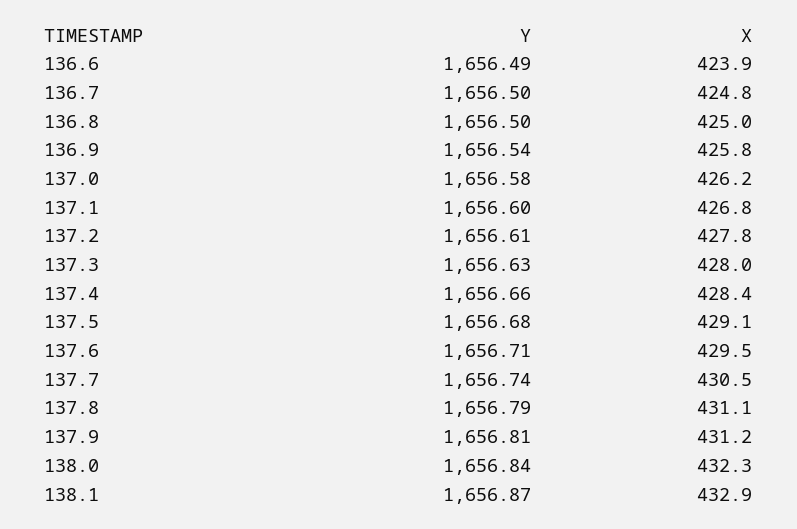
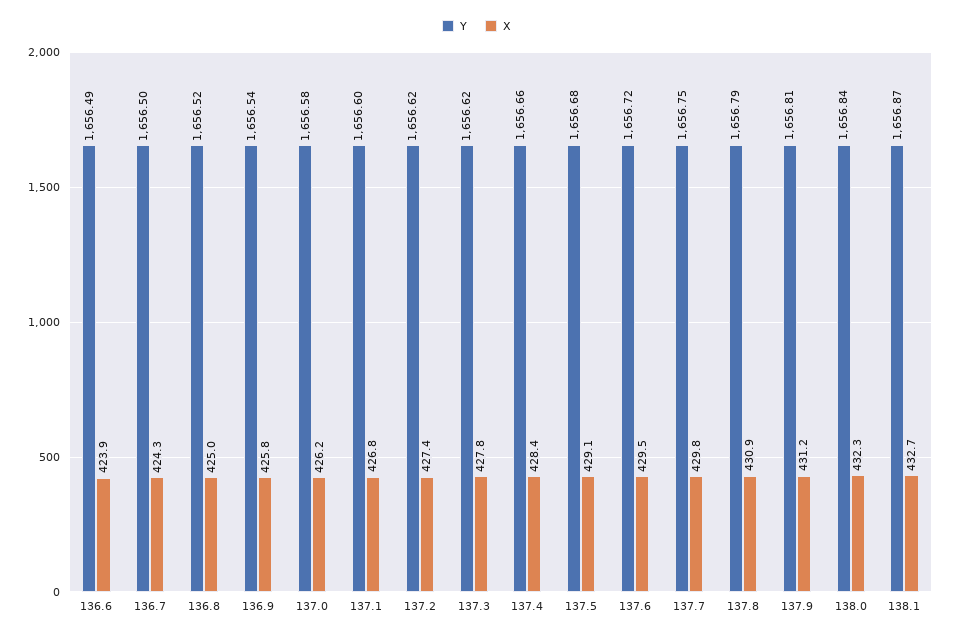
  {
    "Y": {
      "136.6": 1656.49,
      "136.7": 1656.5,
-     "136.8": 1656.5,
+     "136.8": 1656.52,
      "136.9": 1656.54,
      "137.0": 1656.58,
      "137.1": 1656.6,
-     "137.2": 1656.61,
+     "137.2": 1656.62,
-     "137.3": 1656.63,
+     "137.3": 1656.62,
      "137.4": 1656.66,
      "137.5": 1656.68,
-     "137.6": 1656.71,
+     "137.6": 1656.72,
-     "137.7": 1656.74,
+     "137.7": 1656.75,
      "137.8": 1656.79,
      "137.9": 1656.81,
      "138.0": 1656.84,
      "138.1": 1656.87
    },
    "X": {
      "136.6": 423.9,
-     "136.7": 424.8,
+     "136.7": 424.3,
      "136.8": 425,
      "136.9": 425.8,
      "137.0": 426.2,
      "137.1": 426.8,
-     "137.2": 427.8,
+     "137.2": 427.4,
-     "137.3": 428,
+     "137.3": 427.8,
      "137.4": 428.4,
      "137.5": 429.1,
      "137.6": 429.5,
-     "137.7": 430.5,
+     "137.7": 429.8,
-     "137.8": 431.1,
+     "137.8": 430.9,
      "137.9": 431.2,
      "138.0": 432.3,
-     "138.1": 432.9
+     "138.1": 432.7
    }
  }

